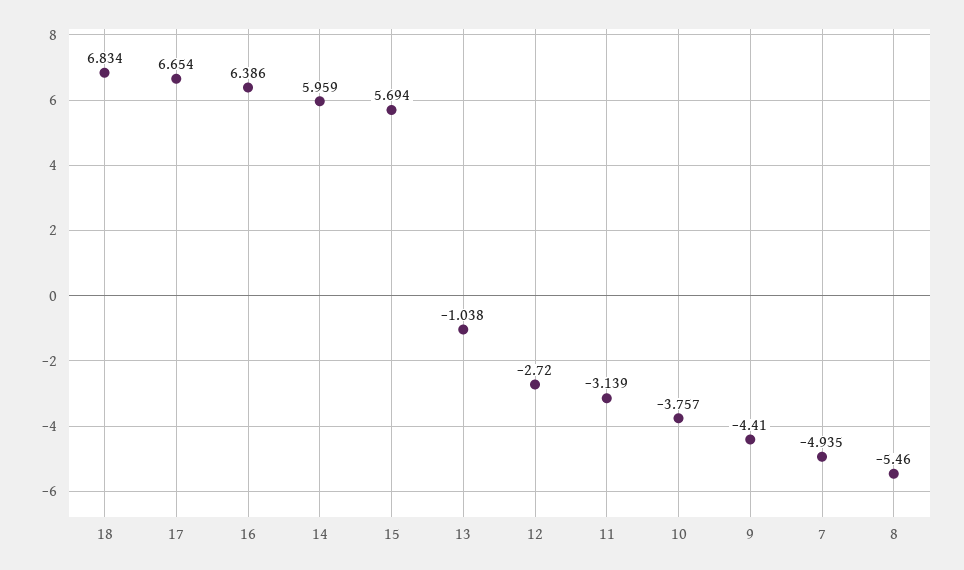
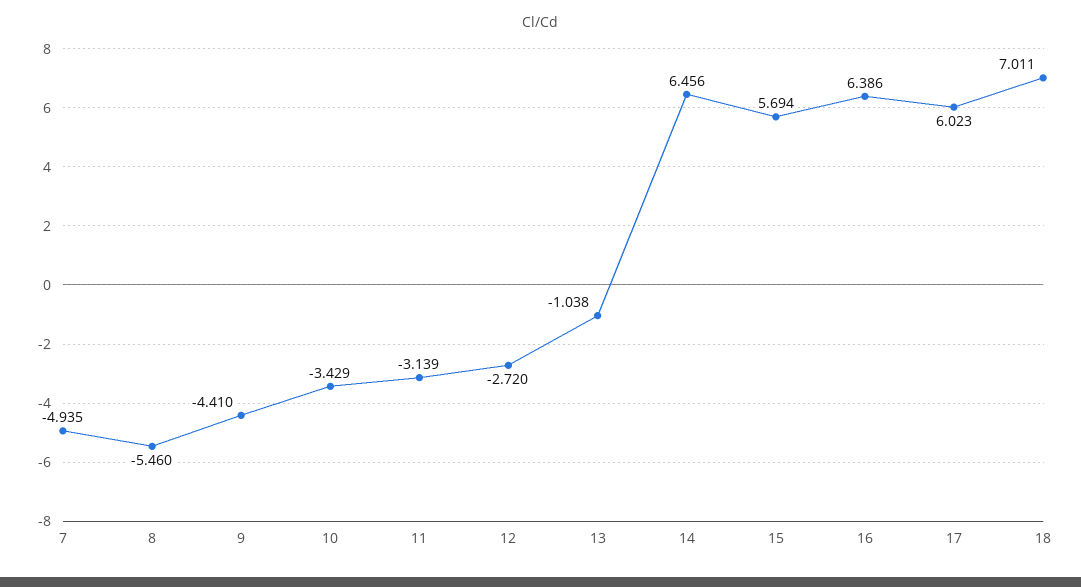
  {
-   "18": 6.834,
+   "18": 7.011,
-   "17": 6.654,
+   "17": 6.023,
    "16": 6.386,
-   "14": 5.959,
+   "14": 6.456,
    "15": 5.694,
    "13": -1.038,
    "12": -2.72,
    "11": -3.139,
-   "10": -3.757,
+   "10": -3.429,
    "9": -4.41,
    "7": -4.935,
    "8": -5.46
  }

